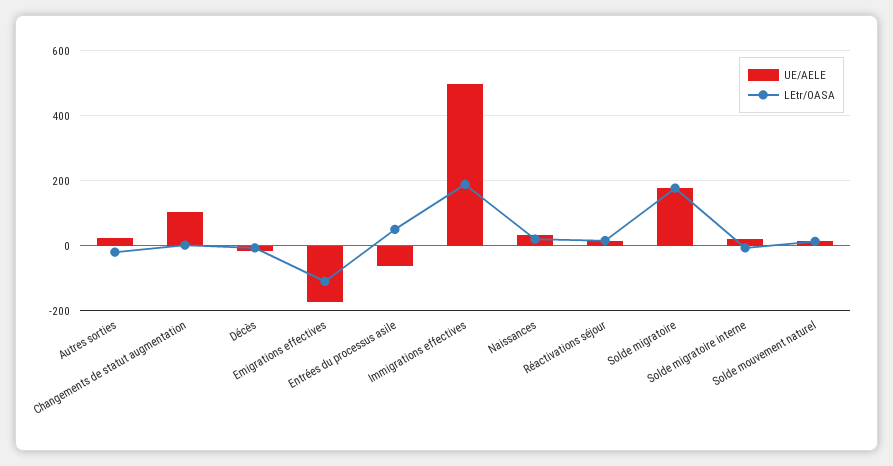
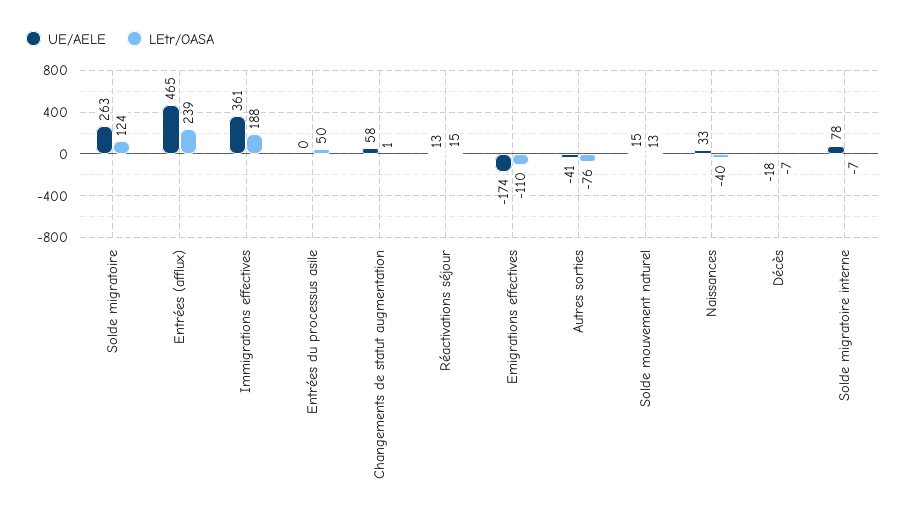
  {
    "UE/AELE": {
-     "Autres sorties": 20,
+     "Autres sorties": -41,
-     "Changements de statut augmentation": 100,
+     "Changements de statut augmentation": 58,
      "Décès": -18,
      "Emigrations effectives": -174,
-     "Entrées du processus asile": -60,
+     "Entrées du processus asile": 0,
-     "Immigrations effectives": 500,
+     "Immigrations effectives": 361,
      "Naissances": 33,
      "Réactivations séjour": 13,
-     "Solde migratoire": 180,
+     "Solde migratoire": 263,
-     "Solde migratoire interne": 20,
+     "Solde migratoire interne": 78,
-     "Solde mouvement naturel": 15
+     "Solde mouvement naturel": 15,
+     "Entrées (afflux)": 465
    },
    "LEtr/OASA": {
-     "Autres sorties": -20,
+     "Autres sorties": -76,
      "Changements de statut augmentation": 1,
      "Décès": -7,
      "Emigrations effectives": -110,
      "Entrées du processus asile": 50,
      "Immigrations effectives": 188,
-     "Naissances": 20,
+     "Naissances": -40,
      "Réactivations séjour": 15,
-     "Solde migratoire": 180,
+     "Solde migratoire": 124,
      "Solde migratoire interne": -7,
-     "Solde mouvement naturel": 13
+     "Solde mouvement naturel": 13,
+     "Entrées (afflux)": 239
    }
  }

